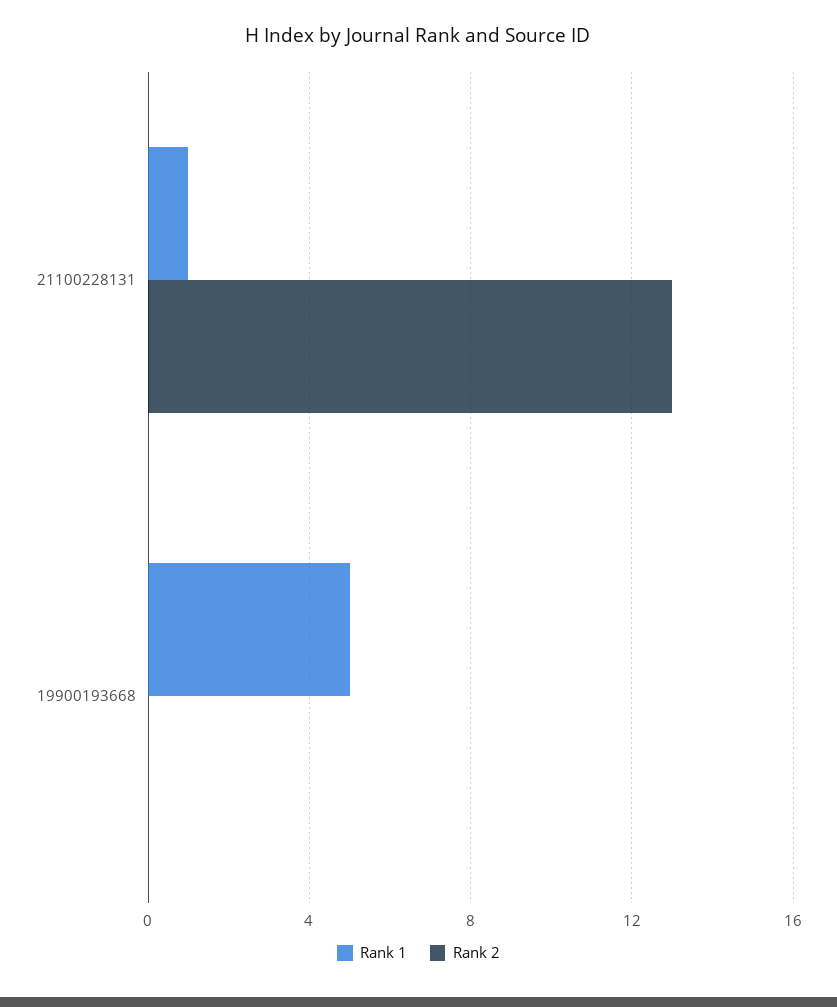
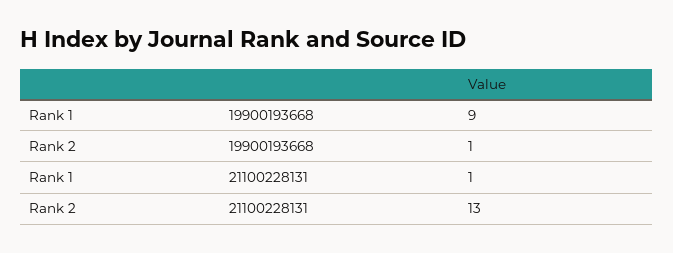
  {
    "Rank 1": {
      "21100228131": 1,
-     "19900193668": 5
+     "19900193668": 9
    },
    "Rank 2": {
      "21100228131": 13,
-     "19900193668": 0
+     "19900193668": 1
    }
  }

